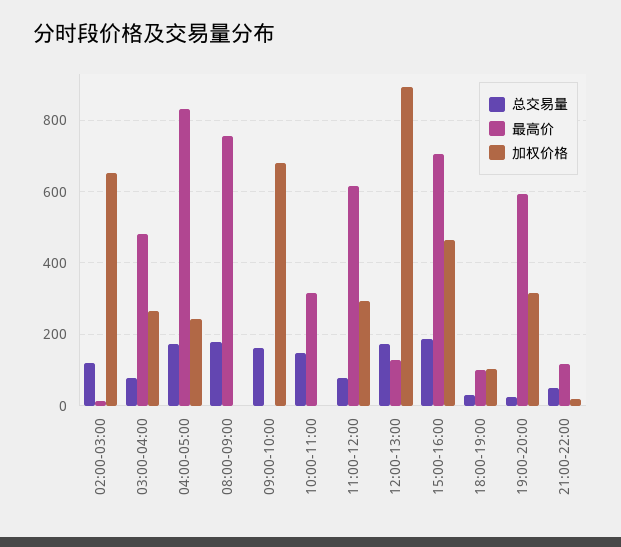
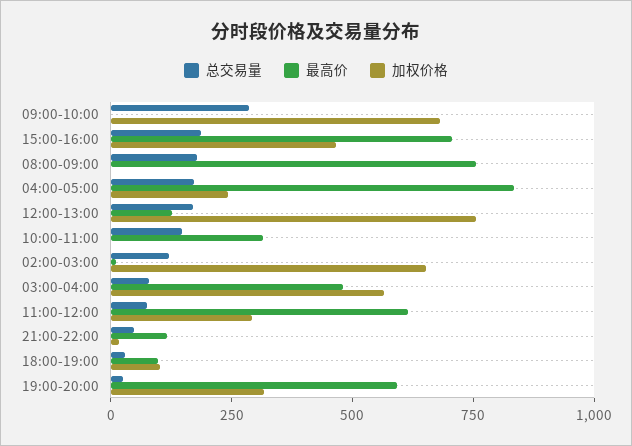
  {
    "总交易量": {
      "02:00-03:00": 120,
      "03:00-04:00": 80,
      "04:00-05:00": 180,
      "08:00-09:00": 180,
-     "09:00-10:00": 160,
+     "09:00-10:00": 300,
      "10:00-11:00": 140,
      "11:00-12:00": 80,
      "12:00-13:00": 180,
      "15:00-16:00": 180,
      "18:00-19:00": 40,
      "19:00-20:00": 20,
      "21:00-22:00": 40
    },
    "最高价": {
      "02:00-03:00": 20,
      "03:00-04:00": 480,
      "04:00-05:00": 840,
      "08:00-09:00": 760,
      "09:00-10:00": 0,
      "10:00-11:00": 320,
      "11:00-12:00": 620,
      "12:00-13:00": 120,
      "15:00-16:00": 700,
      "18:00-19:00": 100,
      "19:00-20:00": 600,
      "21:00-22:00": 120
    },
    "加权价格": {
      "02:00-03:00": 660,
-     "03:00-04:00": 260,
+     "03:00-04:00": 550,
      "04:00-05:00": 240,
      "08:00-09:00": 0,
      "09:00-10:00": 680,
      "10:00-11:00": 0,
      "11:00-12:00": 300,
-     "12:00-13:00": 900,
+     "12:00-13:00": 750,
      "15:00-16:00": 460,
      "18:00-19:00": 100,
      "19:00-20:00": 320,
      "21:00-22:00": 20
    }
  }

